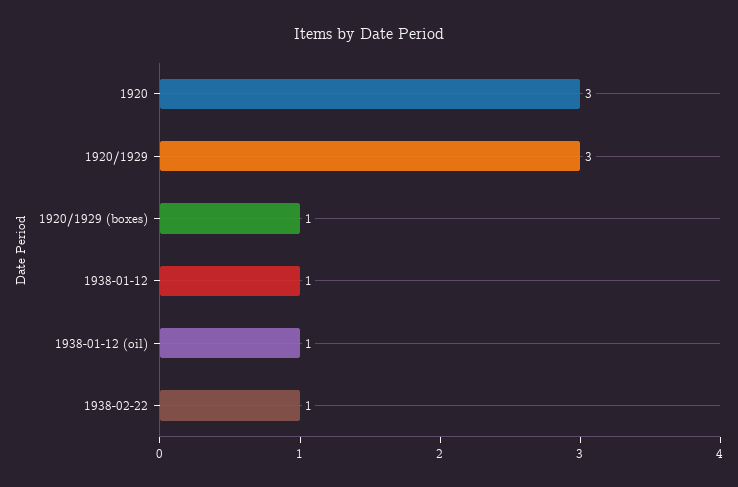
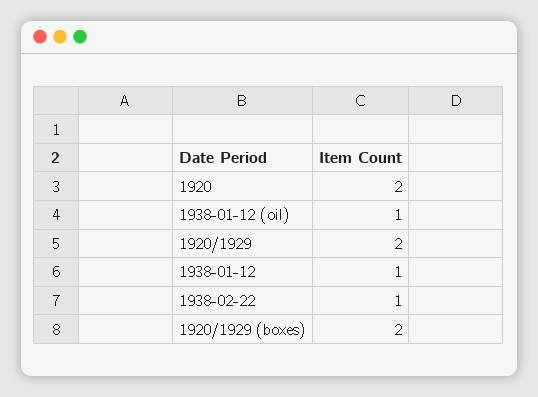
  {
-   "1920": 3,
+   "1920": 2,
-   "1920/1929": 3,
+   "1920/1929": 2,
-   "1920/1929 (boxes)": 1,
+   "1920/1929 (boxes)": 2,
    "1938-01-12": 1,
    "1938-01-12 (oil)": 1,
    "1938-02-22": 1
  }

